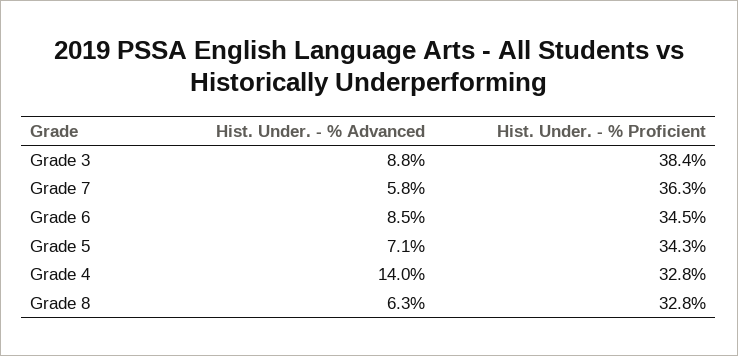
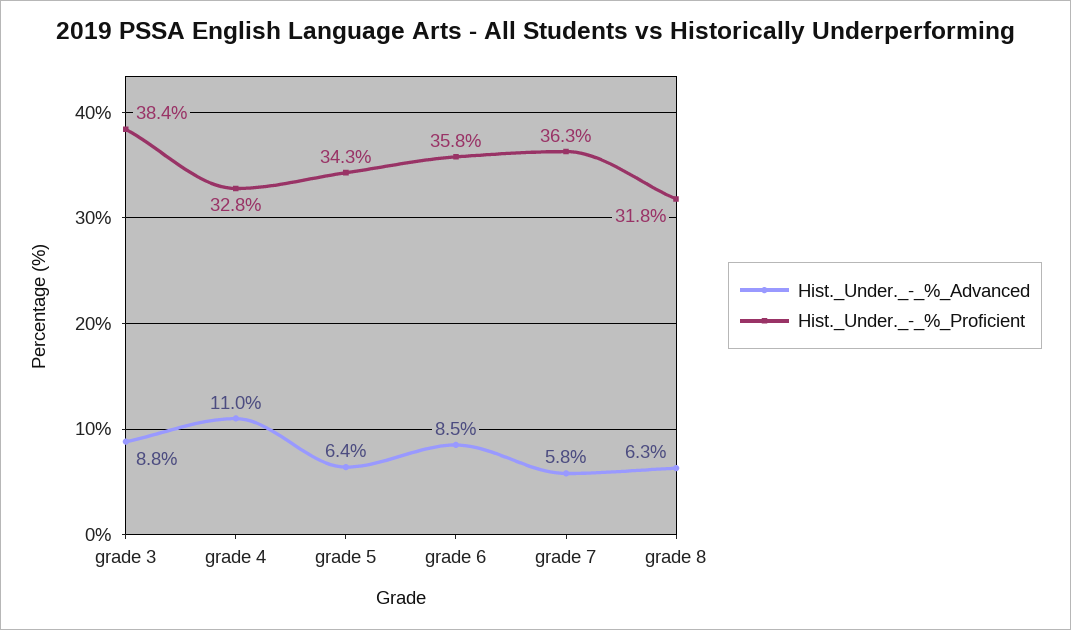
  {
    "Hist. Under. - % Advanced": {
      "Grade 3": 8.8,
      "Grade 7": 5.8,
      "Grade 6": 8.5,
-     "Grade 5": 7.1,
+     "Grade 5": 6.4,
-     "Grade 4": 14,
+     "Grade 4": 11,
      "Grade 8": 6.3
    },
    "Hist. Under. - % Proficient": {
      "Grade 3": 38.4,
      "Grade 7": 36.3,
-     "Grade 6": 34.5,
+     "Grade 6": 35.8,
      "Grade 5": 34.3,
      "Grade 4": 32.8,
-     "Grade 8": 32.8
+     "Grade 8": 31.8
    }
  }

